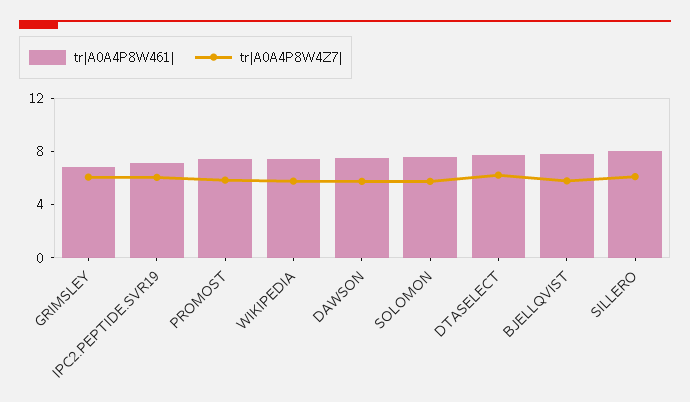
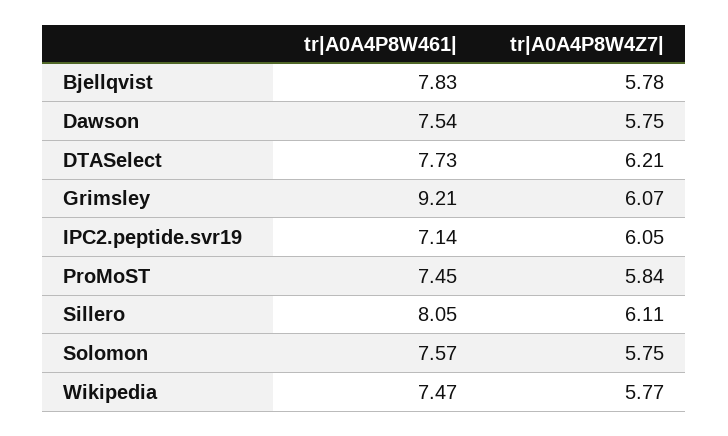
  {
    "tr|A0A4P8W461|": {
-     "GRIMSLEY": 7,
+     "GRIMSLEY": 9.21,
      "IPC2.PEPTIDE.SVR19": 7.14,
      "PROMOST": 7.45,
      "WIKIPEDIA": 7.47,
      "DAWSON": 7.54,
      "SOLOMON": 7.57,
      "DTASELECT": 7.73,
      "BJELLQVIST": 7.83,
      "SILLERO": 8.05
    },
    "tr|A0A4P8W4Z7|": {
      "GRIMSLEY": 6.07,
      "IPC2.PEPTIDE.SVR19": 6.05,
      "PROMOST": 5.84,
      "WIKIPEDIA": 5.77,
      "DAWSON": 5.75,
      "SOLOMON": 5.75,
      "DTASELECT": 6.21,
      "BJELLQVIST": 5.78,
      "SILLERO": 6.11
    }
  }

